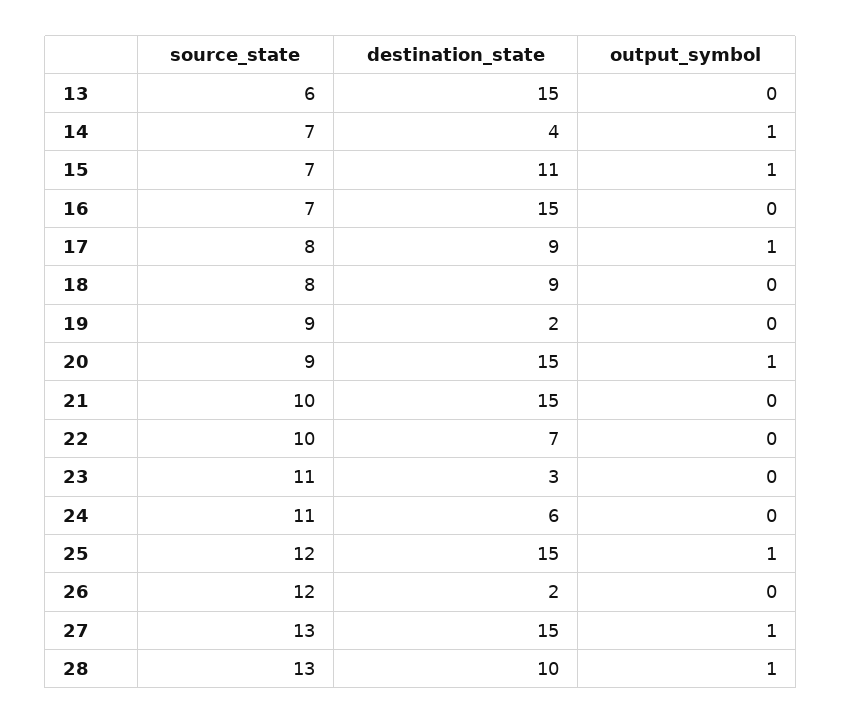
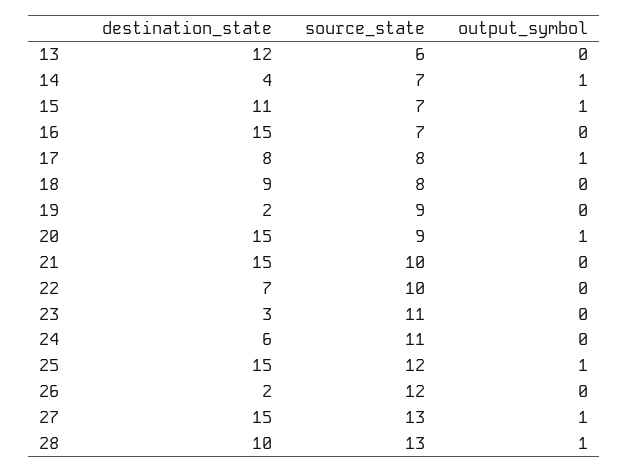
  {
    "source_state": {
      "13": 6,
      "14": 7,
      "15": 7,
      "16": 7,
      "17": 8,
      "18": 8,
      "19": 9,
      "20": 9,
      "21": 10,
      "22": 10,
      "23": 11,
      "24": 11,
      "25": 12,
      "26": 12,
      "27": 13,
      "28": 13
    },
    "destination_state": {
-     "13": 15,
+     "13": 12,
      "14": 4,
      "15": 11,
      "16": 15,
-     "17": 9,
+     "17": 8,
      "18": 9,
      "19": 2,
      "20": 15,
      "21": 15,
      "22": 7,
      "23": 3,
      "24": 6,
      "25": 15,
      "26": 2,
      "27": 15,
      "28": 10
    },
    "output_symbol": {
      "13": 0,
      "14": 1,
      "15": 1,
      "16": 0,
      "17": 1,
      "18": 0,
      "19": 0,
      "20": 1,
      "21": 0,
      "22": 0,
      "23": 0,
      "24": 0,
      "25": 1,
      "26": 0,
      "27": 1,
      "28": 1
    }
  }

